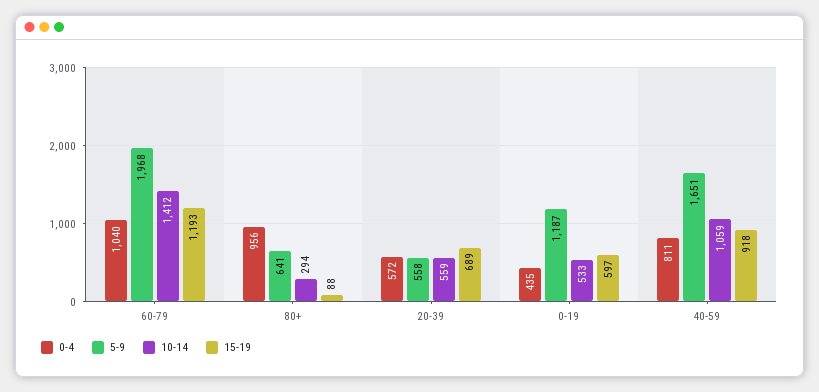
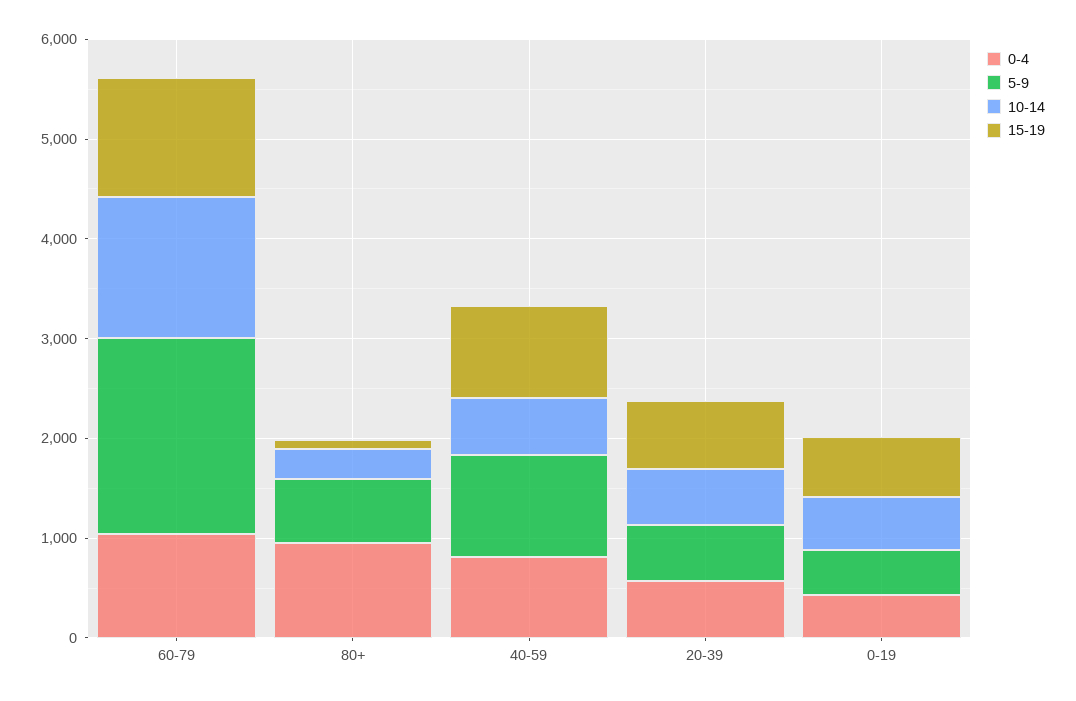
  {
    "0-4": {
      "60-79": 1040,
      "80+": 956,
      "20-39": 572,
      "0-19": 435,
      "40-59": 811
    },
    "5-9": {
      "60-79": 1968,
      "80+": 641,
      "20-39": 558,
-     "0-19": 1187,
+     "0-19": 400,
-     "40-59": 1651
+     "40-59": 1000
    },
    "10-14": {
      "60-79": 1412,
      "80+": 294,
      "20-39": 559,
      "0-19": 533,
-     "40-59": 1059
+     "40-59": 600
    },
    "15-19": {
      "60-79": 1193,
      "80+": 88,
      "20-39": 689,
      "0-19": 597,
      "40-59": 918
    }
  }

